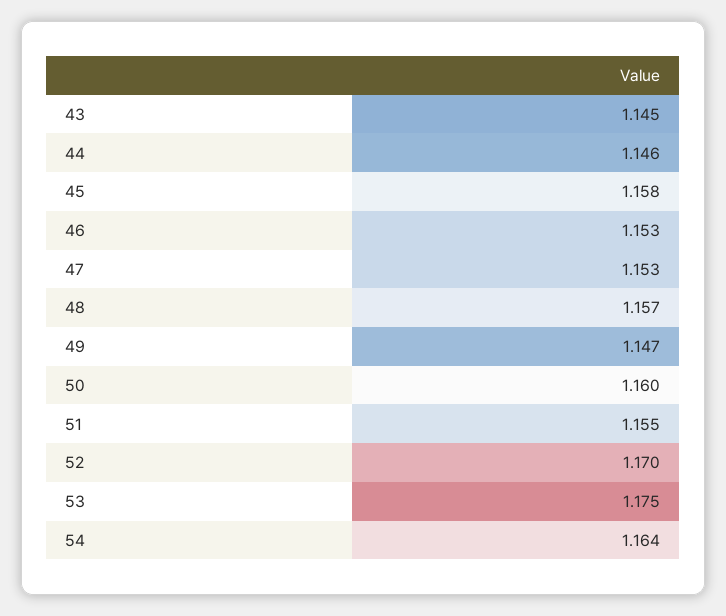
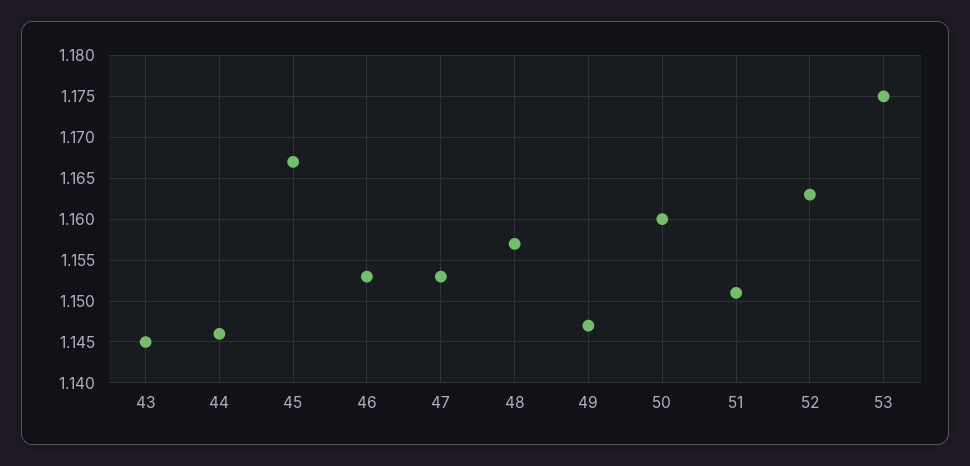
  {
    "43": 1.145,
    "44": 1.146,
-   "45": 1.158,
+   "45": 1.167,
    "46": 1.153,
    "47": 1.153,
    "48": 1.157,
    "49": 1.147,
    "50": 1.16,
-   "51": 1.155,
+   "51": 1.151,
-   "52": 1.17,
+   "52": 1.163,
-   "53": 1.175,
+   "53": 1.175
-   "54": 1.164
  }

